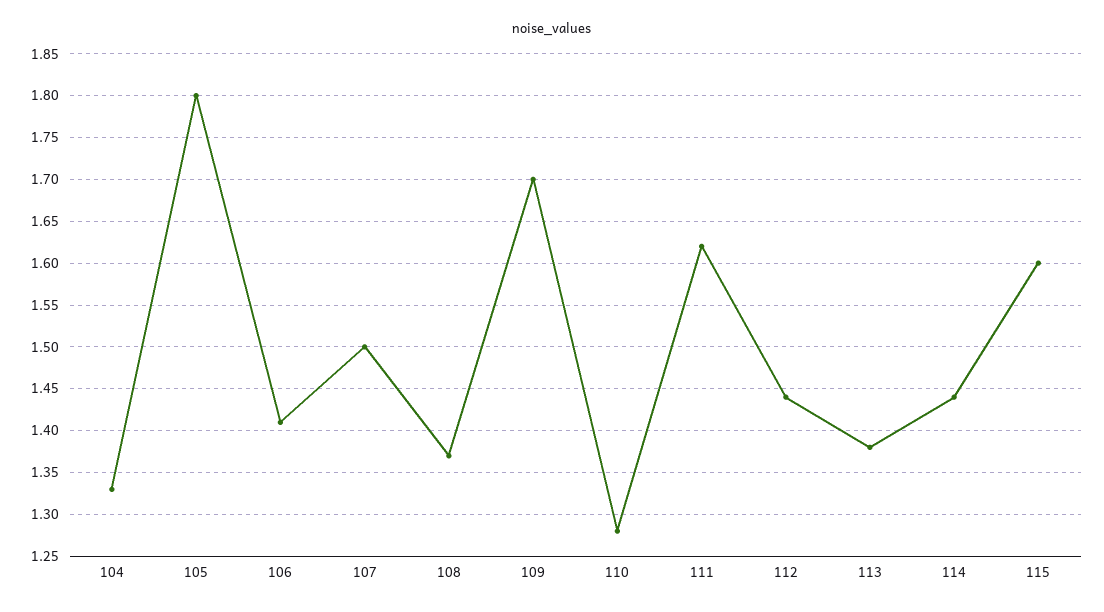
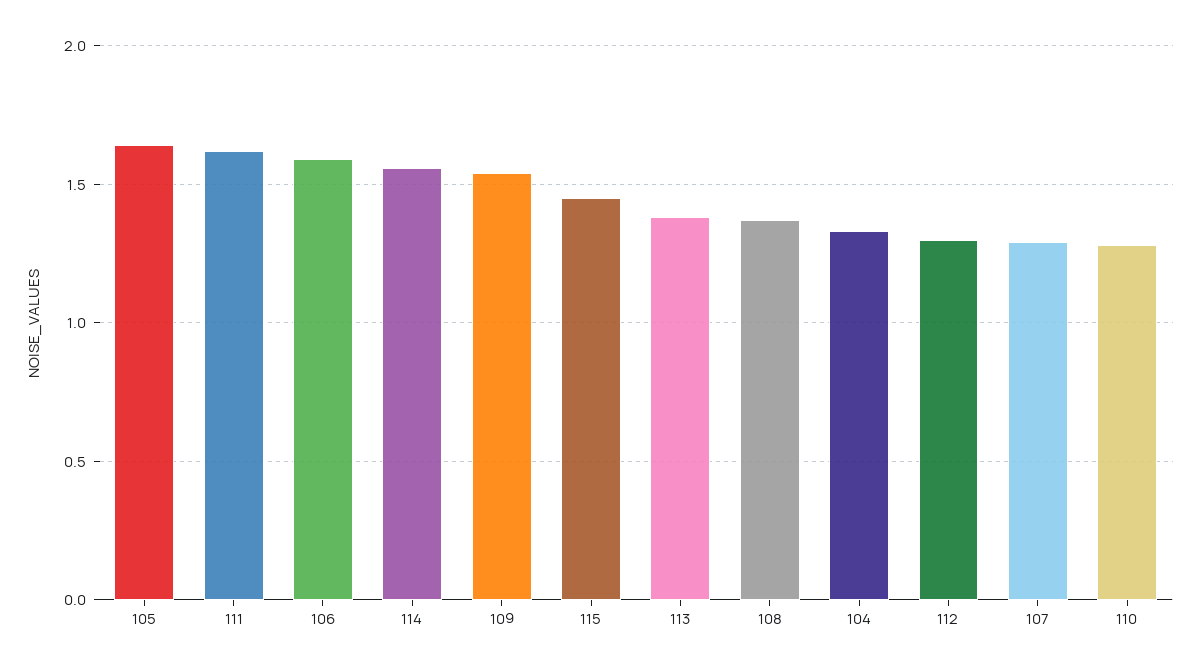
  {
    "104": 1.33,
-   "105": 1.8,
+   "105": 1.65,
-   "106": 1.41,
+   "106": 1.6,
-   "107": 1.5,
+   "107": 1.3,
    "108": 1.37,
-   "109": 1.7,
+   "109": 1.55,
    "110": 1.28,
    "111": 1.62,
-   "112": 1.44,
+   "112": 1.3,
    "113": 1.38,
-   "114": 1.44,
+   "114": 1.55,
-   "115": 1.6
+   "115": 1.45
  }

